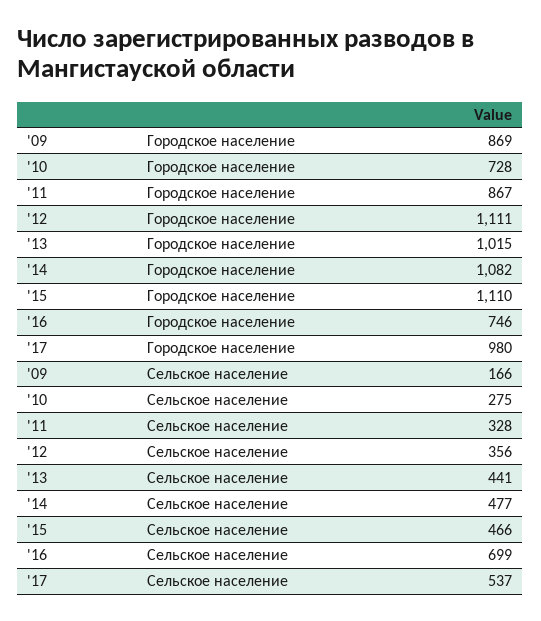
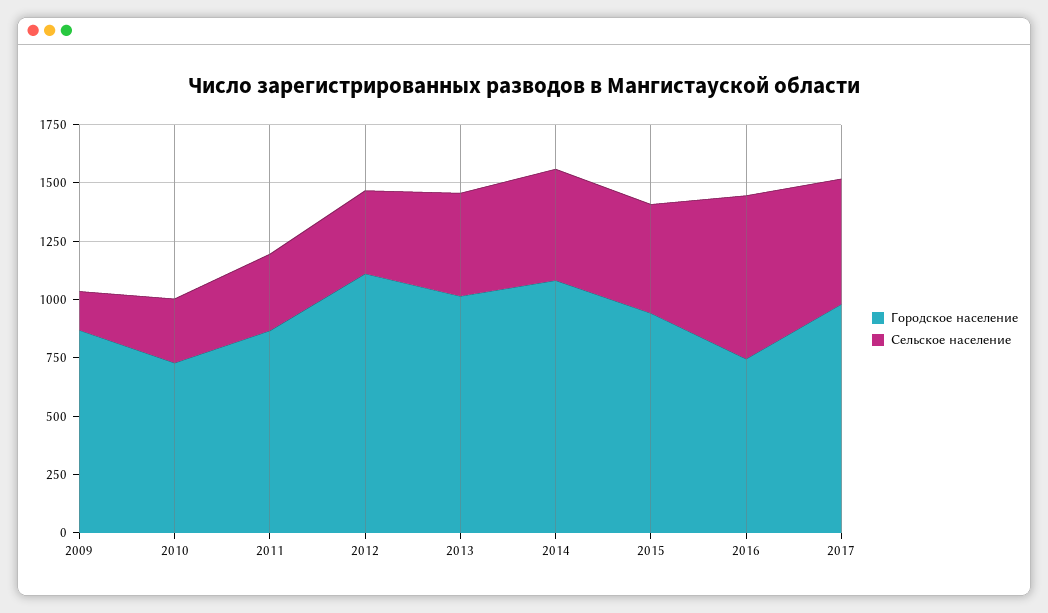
  {
    "Городское население": {
      "'09": 869,
      "'10": 728,
      "'11": 867,
      "'12": 1111,
      "'13": 1015,
      "'14": 1082,
-     "'15": 1110,
+     "'15": 950,
      "'16": 746,
      "'17": 980
    },
    "Сельское население": {
      "'09": 166,
      "'10": 275,
      "'11": 328,
      "'12": 356,
      "'13": 441,
      "'14": 477,
      "'15": 466,
      "'16": 699,
      "'17": 537
    }
  }

